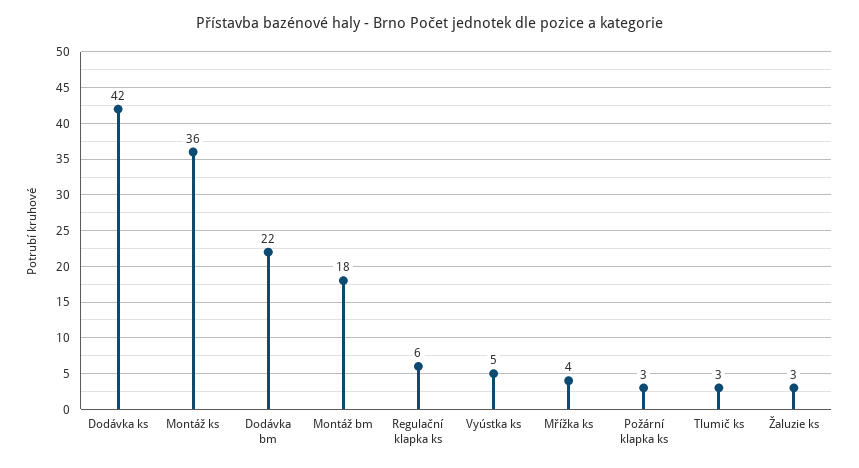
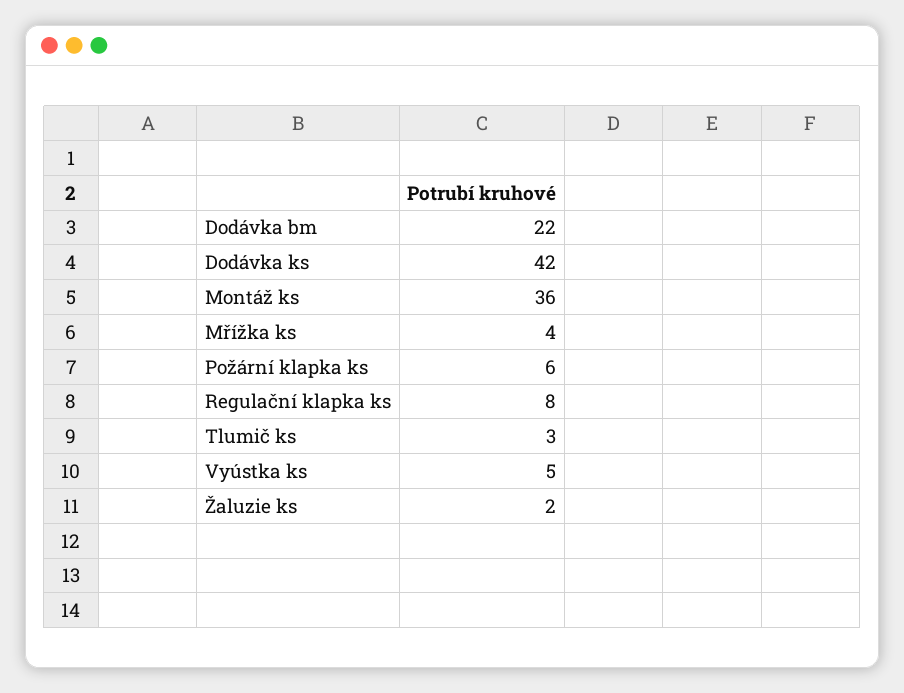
  {
    "Dodávka ks": 42,
    "Montáž ks": 36,
    "Dodávka bm": 22,
-   "Montáž bm": 18,
-   "Regulační klapka ks": 6,
+   "Regulační klapka ks": 8,
    "Vyústka ks": 5,
    "Mřížka ks": 4,
-   "Požární klapka ks": 3,
+   "Požární klapka ks": 6,
    "Tlumič ks": 3,
-   "Žaluzie ks": 3
+   "Žaluzie ks": 2
  }

